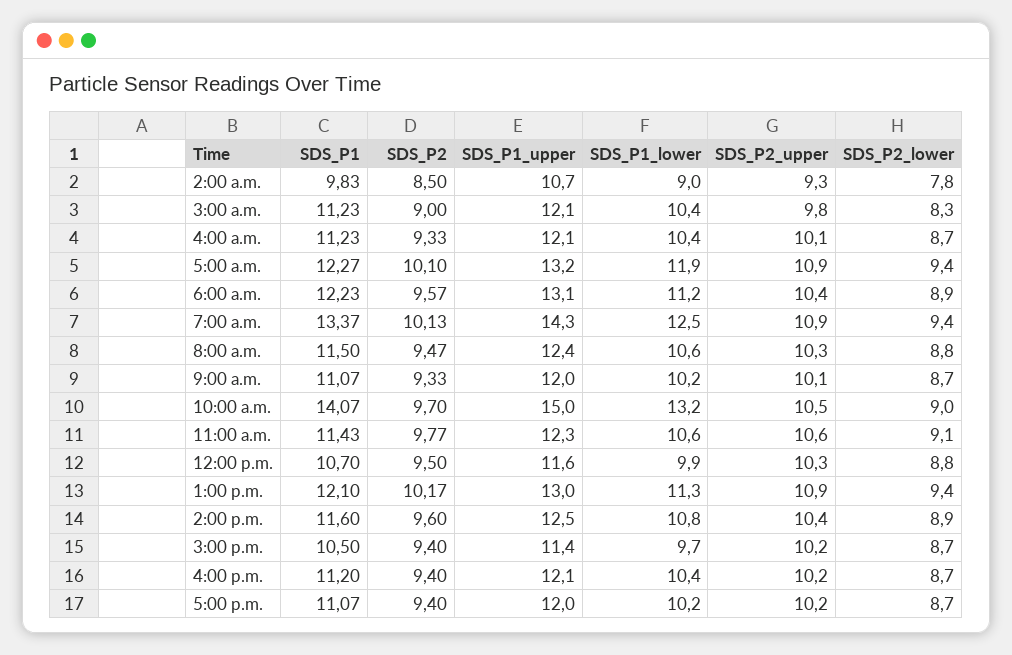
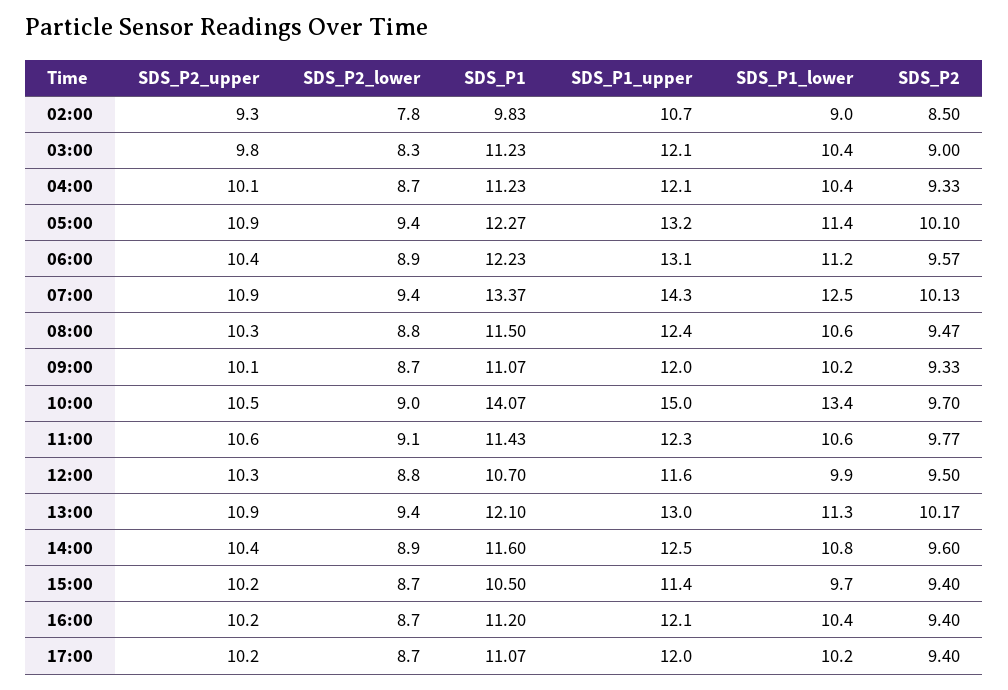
  {
    "SDS_P1": {
      "2:00 a.m.": 9.83,
      "3:00 a.m.": 11.23,
      "4:00 a.m.": 11.23,
      "5:00 a.m.": 12.27,
      "6:00 a.m.": 12.23,
      "7:00 a.m.": 13.37,
      "8:00 a.m.": 11.5,
      "9:00 a.m.": 11.07,
      "10:00 a.m.": 14.07,
      "11:00 a.m.": 11.43,
      "12:00 p.m.": 10.7,
      "1:00 p.m.": 12.1,
      "2:00 p.m.": 11.6,
      "3:00 p.m.": 10.5,
      "4:00 p.m.": 11.2,
      "5:00 p.m.": 11.07
    },
    "SDS_P2": {
      "2:00 a.m.": 8.5,
      "3:00 a.m.": 9,
      "4:00 a.m.": 9.33,
      "5:00 a.m.": 10.1,
      "6:00 a.m.": 9.57,
      "7:00 a.m.": 10.13,
      "8:00 a.m.": 9.47,
      "9:00 a.m.": 9.33,
      "10:00 a.m.": 9.7,
      "11:00 a.m.": 9.77,
      "12:00 p.m.": 9.5,
      "1:00 p.m.": 10.17,
      "2:00 p.m.": 9.6,
      "3:00 p.m.": 9.4,
      "4:00 p.m.": 9.4,
      "5:00 p.m.": 9.4
    },
    "SDS_P1_upper": {
      "2:00 a.m.": 10.7,
      "3:00 a.m.": 12.1,
      "4:00 a.m.": 12.1,
      "5:00 a.m.": 13.2,
      "6:00 a.m.": 13.1,
      "7:00 a.m.": 14.3,
      "8:00 a.m.": 12.4,
      "9:00 a.m.": 12,
      "10:00 a.m.": 15,
      "11:00 a.m.": 12.3,
      "12:00 p.m.": 11.6,
      "1:00 p.m.": 13,
      "2:00 p.m.": 12.5,
      "3:00 p.m.": 11.4,
      "4:00 p.m.": 12.1,
      "5:00 p.m.": 12
    },
    "SDS_P1_lower": {
      "2:00 a.m.": 9,
      "3:00 a.m.": 10.4,
      "4:00 a.m.": 10.4,
-     "5:00 a.m.": 11.9,
+     "5:00 a.m.": 11.4,
      "6:00 a.m.": 11.2,
      "7:00 a.m.": 12.5,
      "8:00 a.m.": 10.6,
      "9:00 a.m.": 10.2,
-     "10:00 a.m.": 13.2,
+     "10:00 a.m.": 13.4,
      "11:00 a.m.": 10.6,
      "12:00 p.m.": 9.9,
      "1:00 p.m.": 11.3,
      "2:00 p.m.": 10.8,
      "3:00 p.m.": 9.7,
      "4:00 p.m.": 10.4,
      "5:00 p.m.": 10.2
    },
    "SDS_P2_upper": {
      "2:00 a.m.": 9.3,
      "3:00 a.m.": 9.8,
      "4:00 a.m.": 10.1,
      "5:00 a.m.": 10.9,
      "6:00 a.m.": 10.4,
      "7:00 a.m.": 10.9,
      "8:00 a.m.": 10.3,
      "9:00 a.m.": 10.1,
      "10:00 a.m.": 10.5,
      "11:00 a.m.": 10.6,
      "12:00 p.m.": 10.3,
      "1:00 p.m.": 10.9,
      "2:00 p.m.": 10.4,
      "3:00 p.m.": 10.2,
      "4:00 p.m.": 10.2,
      "5:00 p.m.": 10.2
    },
    "SDS_P2_lower": {
      "2:00 a.m.": 7.8,
      "3:00 a.m.": 8.3,
      "4:00 a.m.": 8.7,
      "5:00 a.m.": 9.4,
      "6:00 a.m.": 8.9,
      "7:00 a.m.": 9.4,
      "8:00 a.m.": 8.8,
      "9:00 a.m.": 8.7,
      "10:00 a.m.": 9,
      "11:00 a.m.": 9.1,
      "12:00 p.m.": 8.8,
      "1:00 p.m.": 9.4,
      "2:00 p.m.": 8.9,
      "3:00 p.m.": 8.7,
      "4:00 p.m.": 8.7,
      "5:00 p.m.": 8.7
    }
  }

